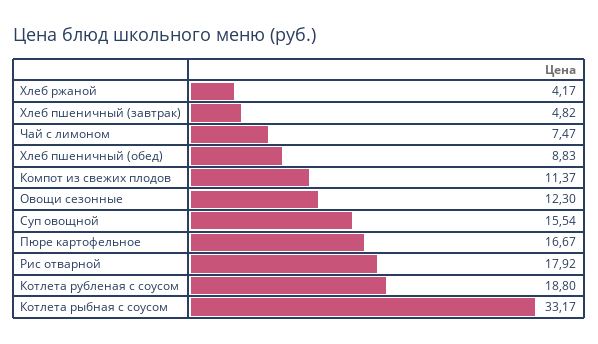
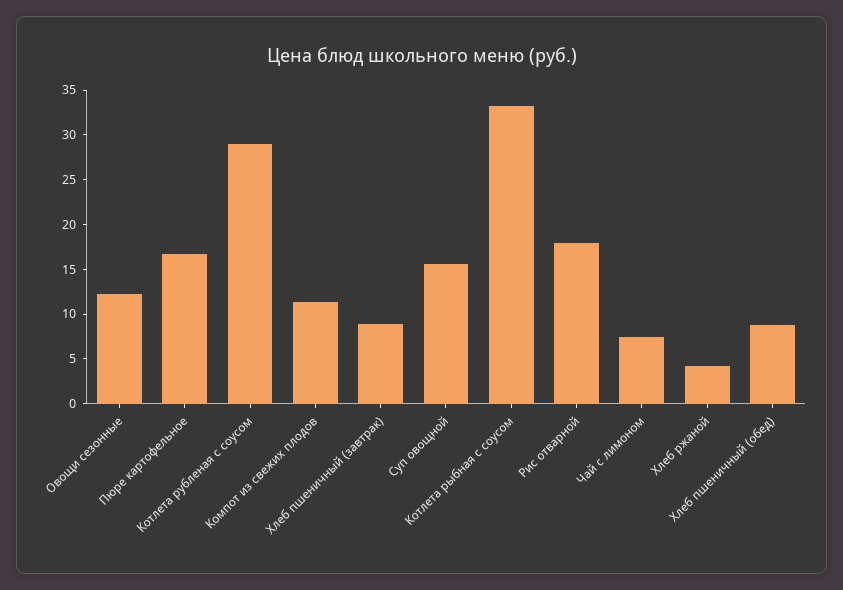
  {
    "Хлеб ржаной": 4.17,
-   "Хлеб пшеничный (завтрак)": 4.82,
+   "Хлеб пшеничный (завтрак)": 9,
    "Чай с лимоном": 7.47,
    "Хлеб пшеничный (обед)": 8.83,
    "Компот из свежих плодов": 11.37,
    "Овощи сезонные": 12.3,
    "Суп овощной": 15.54,
    "Пюре картофельное": 16.67,
    "Рис отварной": 17.92,
-   "Котлета рубленая с соусом": 18.8,
+   "Котлета рубленая с соусом": 29,
    "Котлета рыбная с соусом": 33.17
  }

